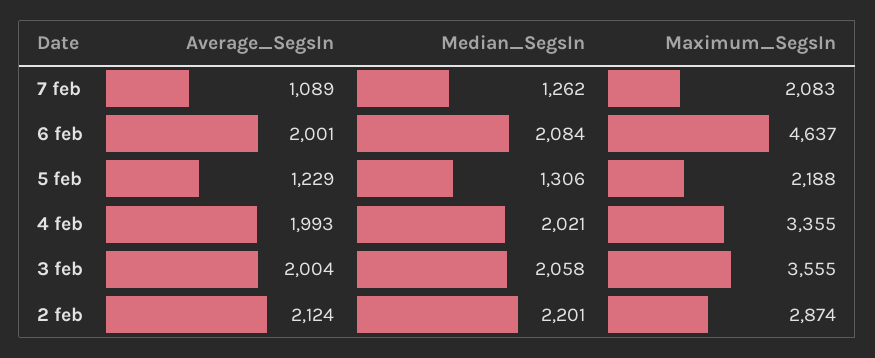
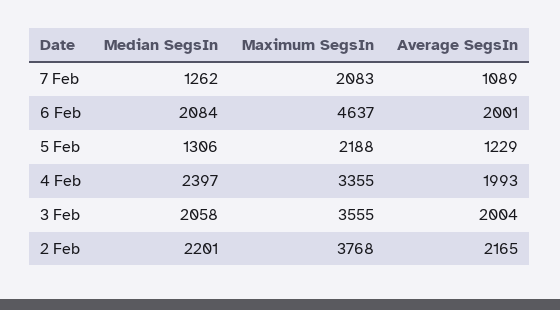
  {
    "Average_SegsIn": {
      "7 feb": 1089,
      "6 feb": 2001,
      "5 feb": 1229,
      "4 feb": 1993,
      "3 feb": 2004,
-     "2 feb": 2124
+     "2 feb": 2165
    },
    "Median_SegsIn": {
      "7 feb": 1262,
      "6 feb": 2084,
      "5 feb": 1306,
-     "4 feb": 2021,
+     "4 feb": 2397,
      "3 feb": 2058,
      "2 feb": 2201
    },
    "Maximum_SegsIn": {
      "7 feb": 2083,
      "6 feb": 4637,
      "5 feb": 2188,
      "4 feb": 3355,
      "3 feb": 3555,
-     "2 feb": 2874
+     "2 feb": 3768
    }
  }

